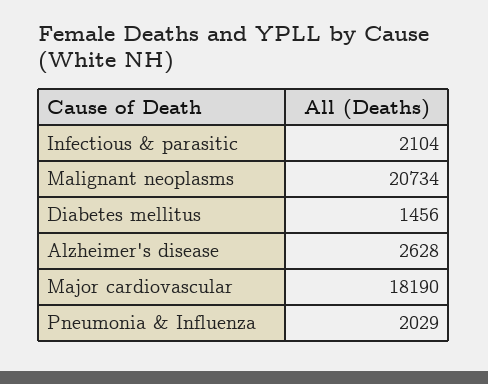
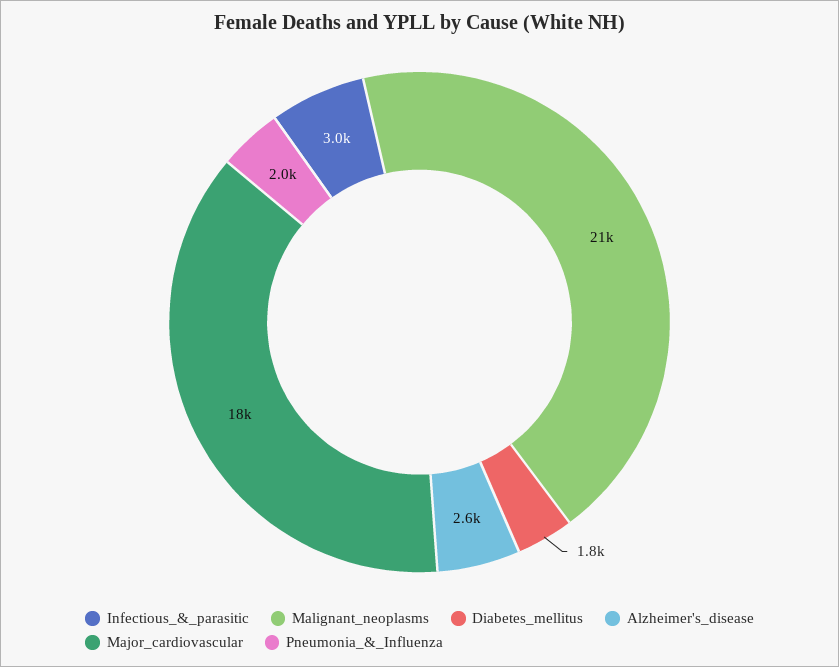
  {
-   "Infectious & parasitic": 2104,
+   "Infectious & parasitic": 3000,
    "Malignant neoplasms": 20734,
-   "Diabetes mellitus": 1456,
+   "Diabetes mellitus": 1800,
    "Alzheimer's disease": 2628,
    "Major cardiovascular": 18190,
    "Pneumonia & Influenza": 2029
  }

